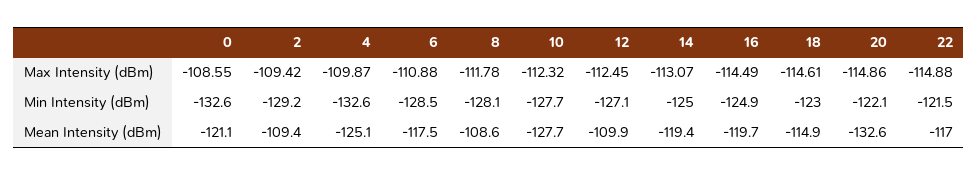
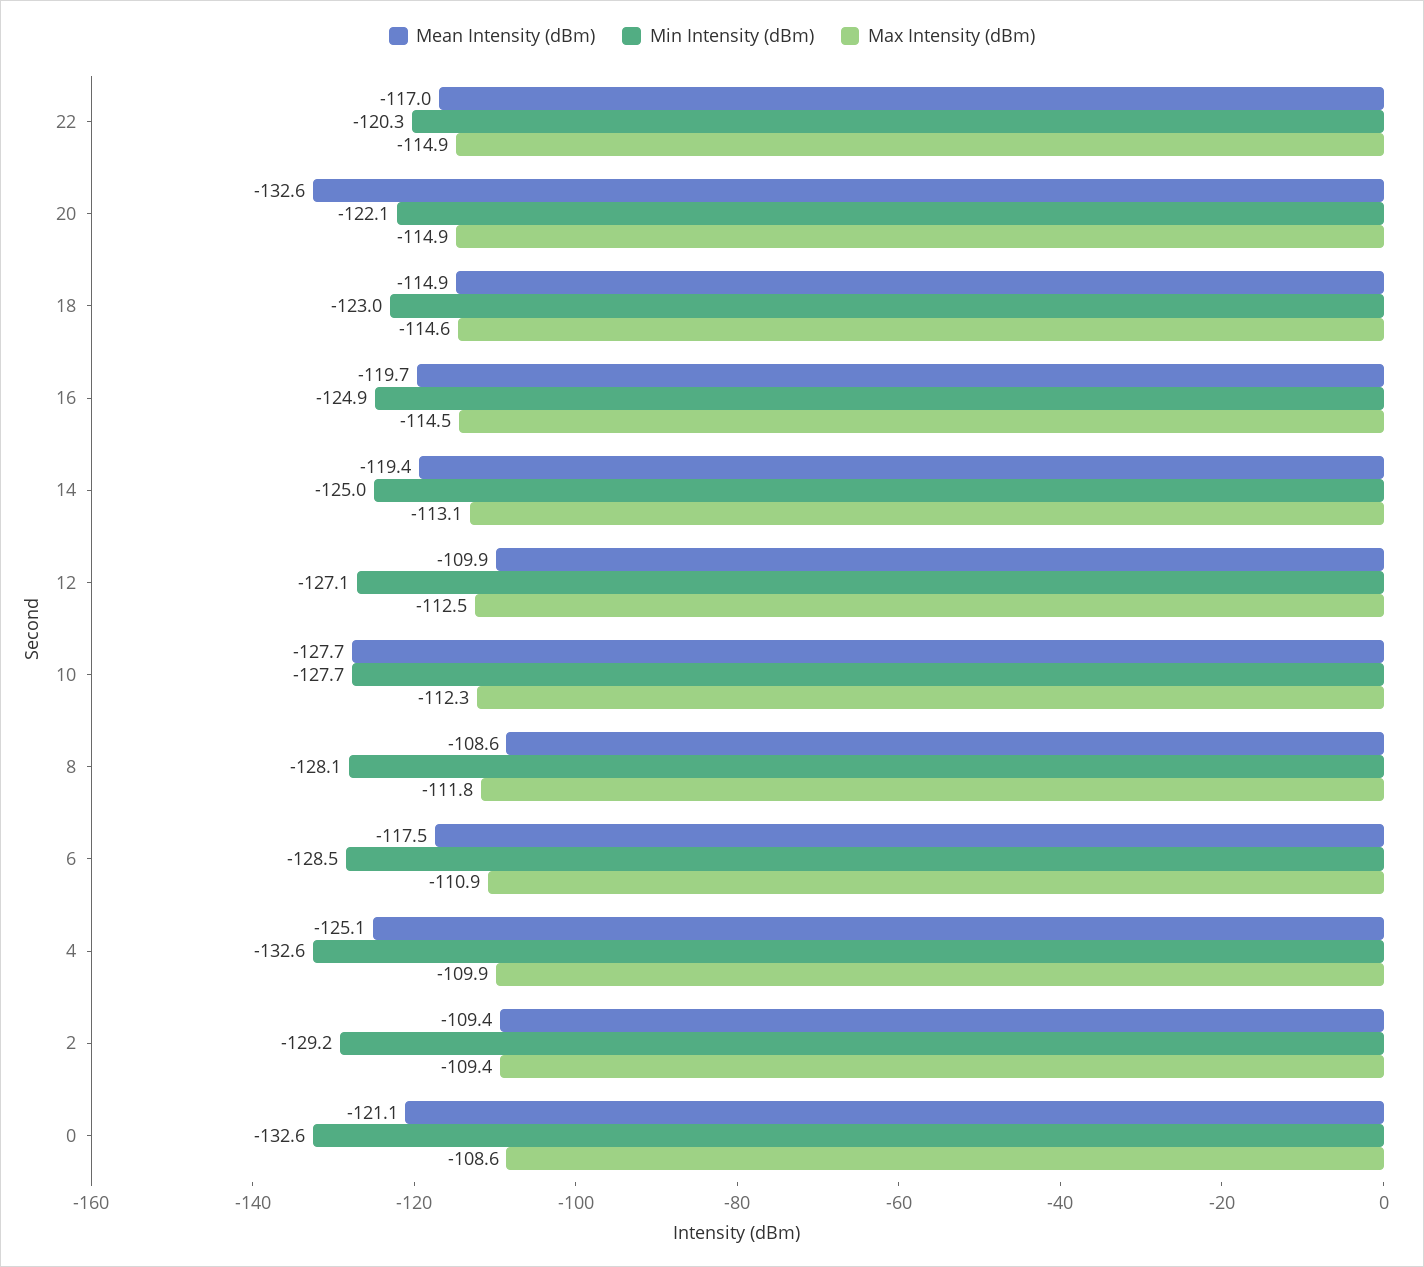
  {
    "Max Intensity (dBm)": {
      "0": -108.55,
      "2": -109.42,
      "4": -109.87,
      "6": -110.88,
      "8": -111.78,
      "10": -112.32,
      "12": -112.45,
      "14": -113.07,
      "16": -114.49,
      "18": -114.61,
      "20": -114.86,
      "22": -114.88
    },
    "Min Intensity (dBm)": {
      "0": -132.6,
      "2": -129.2,
      "4": -132.6,
      "6": -128.5,
      "8": -128.1,
      "10": -127.7,
      "12": -127.1,
      "14": -125,
      "16": -124.9,
      "18": -123,
      "20": -122.1,
-     "22": -121.5
+     "22": -120.3
    },
    "Mean Intensity (dBm)": {
      "0": -121.1,
      "2": -109.4,
      "4": -125.1,
      "6": -117.5,
      "8": -108.6,
      "10": -127.7,
      "12": -109.9,
      "14": -119.4,
      "16": -119.7,
      "18": -114.9,
      "20": -132.6,
      "22": -117
    }
  }

